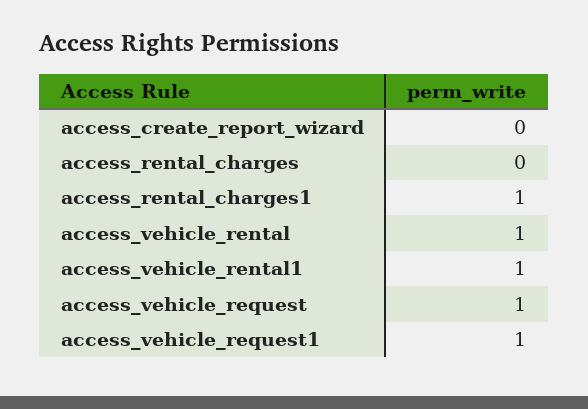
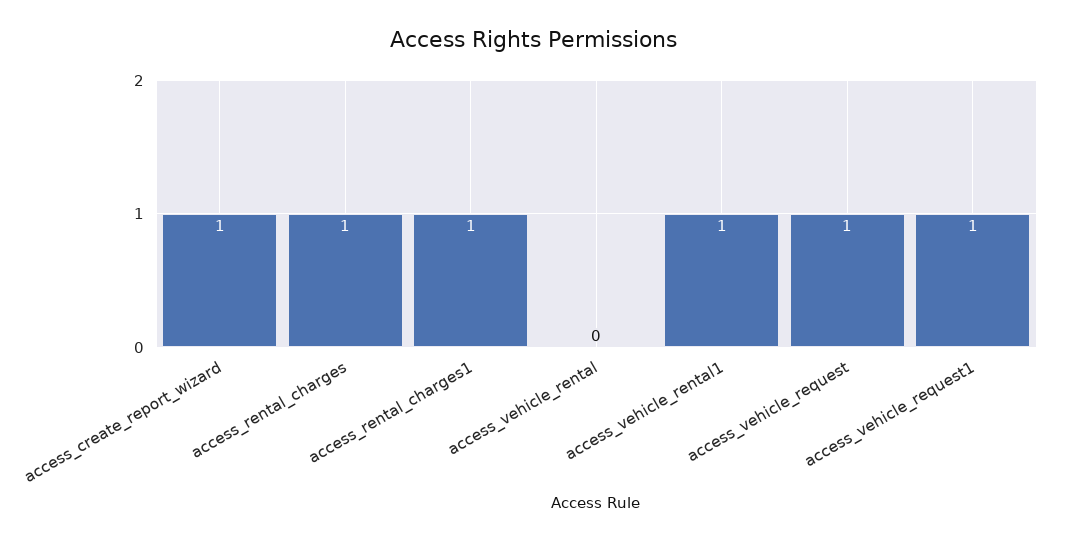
  {
-   "access_create_report_wizard": 0,
+   "access_create_report_wizard": 1,
-   "access_rental_charges": 0,
+   "access_rental_charges": 1,
    "access_rental_charges1": 1,
-   "access_vehicle_rental": 1,
+   "access_vehicle_rental": 0,
    "access_vehicle_rental1": 1,
    "access_vehicle_request": 1,
    "access_vehicle_request1": 1
  }

